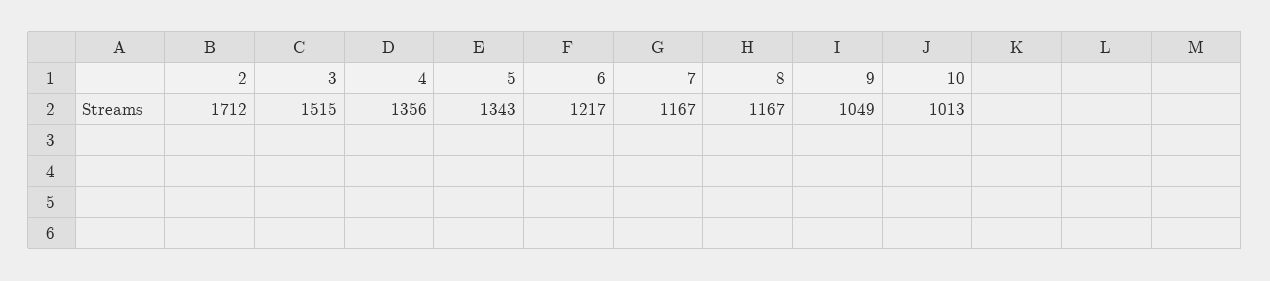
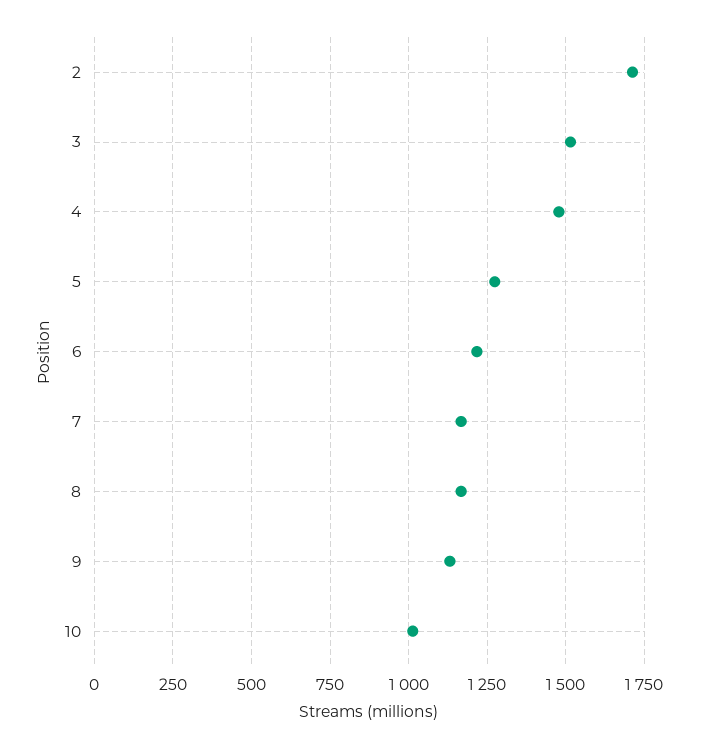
  {
    "2": 1712,
    "3": 1515,
-   "4": 1356,
+   "4": 1475,
-   "5": 1343,
+   "5": 1275,
    "6": 1217,
    "7": 1167,
    "8": 1167,
-   "9": 1049,
+   "9": 1125,
    "10": 1013
  }

